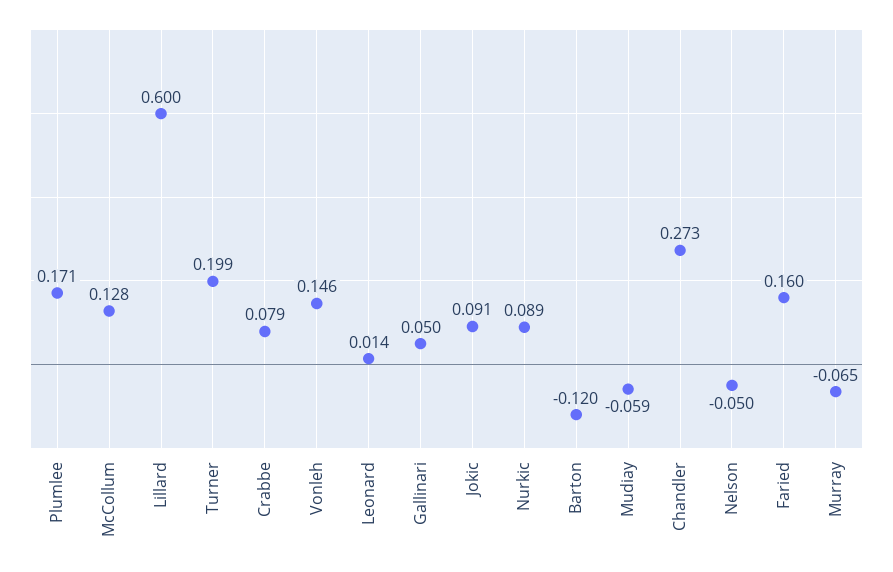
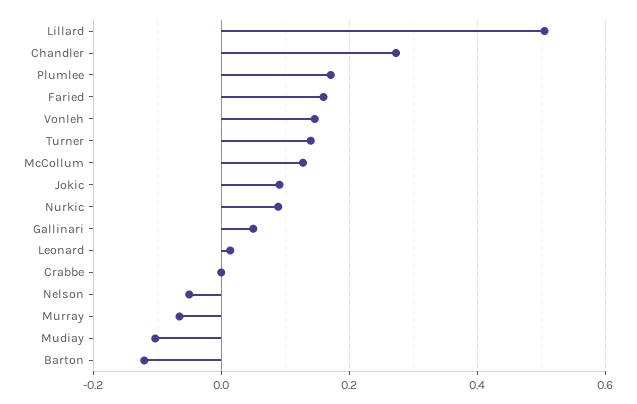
  {
    "Plumlee": 0.171,
    "McCollum": 0.128,
-   "Lillard": 0.6,
+   "Lillard": 0.5,
-   "Turner": 0.199,
+   "Turner": 0.14,
-   "Crabbe": 0.079,
+   "Crabbe": 0,
    "Vonleh": 0.146,
    "Leonard": 0.014,
    "Gallinari": 0.05,
    "Jokic": 0.091,
    "Nurkic": 0.089,
    "Barton": -0.12,
-   "Mudiay": -0.059,
+   "Mudiay": -0.1,
    "Chandler": 0.273,
    "Nelson": -0.05,
    "Faried": 0.16,
    "Murray": -0.065
  }

